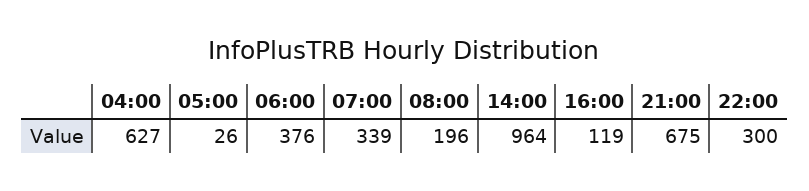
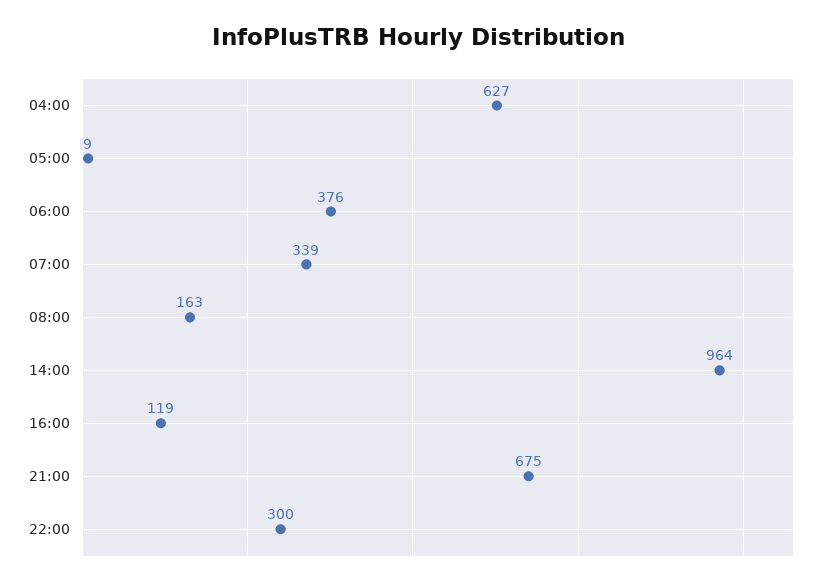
  {
    "04:00": 627,
-   "05:00": 26,
+   "05:00": 9,
    "06:00": 376,
    "07:00": 339,
-   "08:00": 196,
+   "08:00": 163,
    "14:00": 964,
    "16:00": 119,
    "21:00": 675,
    "22:00": 300
  }

